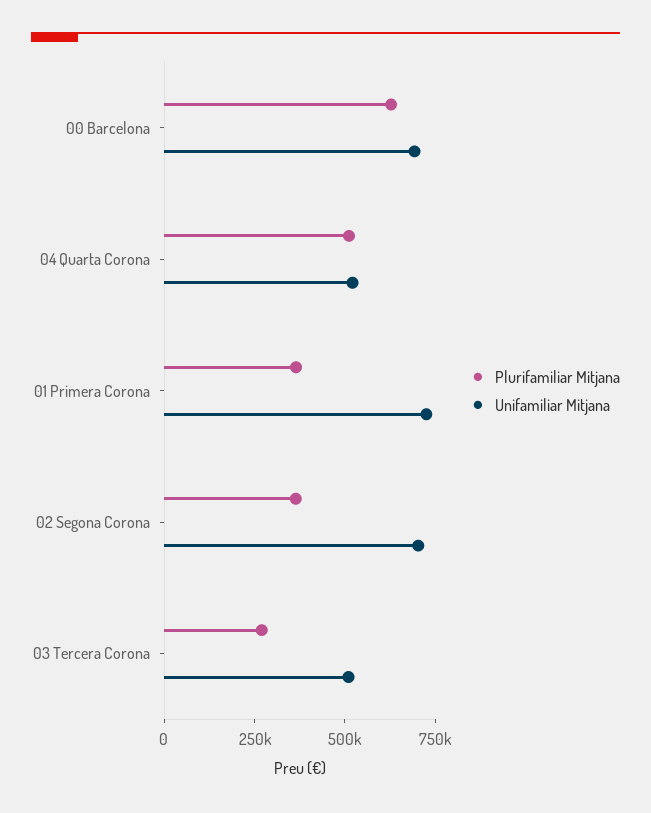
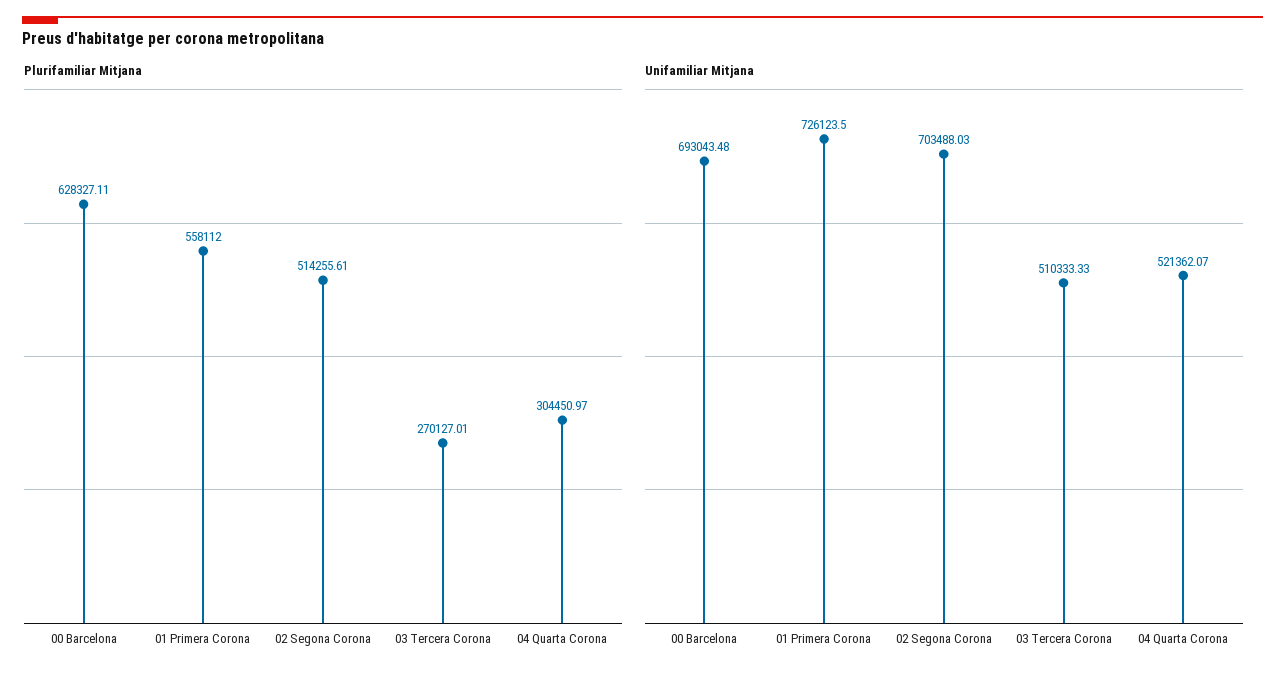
  {
    "Plurifamiliar Mitjana": {
      "00 Barcelona": 628327.11,
-     "04 Quarta Corona": 500000,
+     "04 Quarta Corona": 304450.97,
-     "01 Primera Corona": 350000,
+     "01 Primera Corona": 558112,
-     "02 Segona Corona": 350000,
+     "02 Segona Corona": 514255.61,
      "03 Tercera Corona": 270127.01
    },
    "Unifamiliar Mitjana": {
      "00 Barcelona": 693043.48,
      "04 Quarta Corona": 521362.07,
      "01 Primera Corona": 726123.5,
      "02 Segona Corona": 703488.03,
      "03 Tercera Corona": 510333.33
    }
  }

